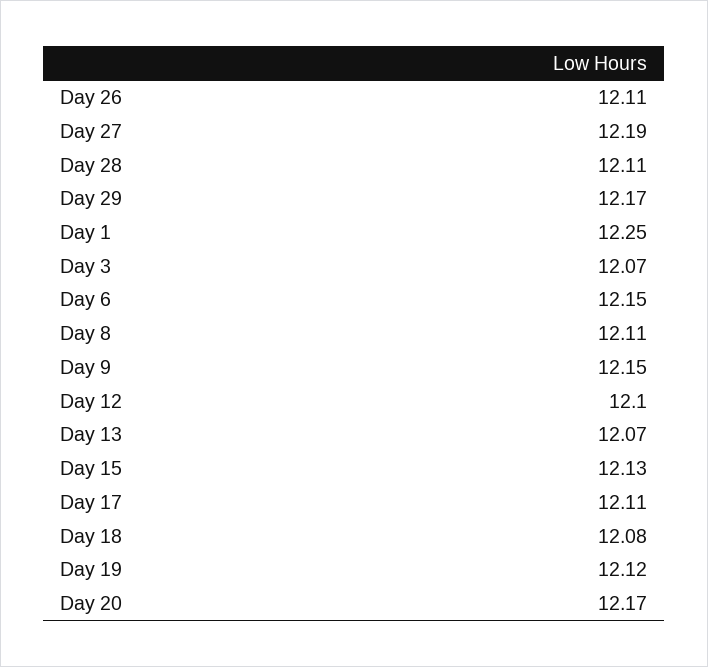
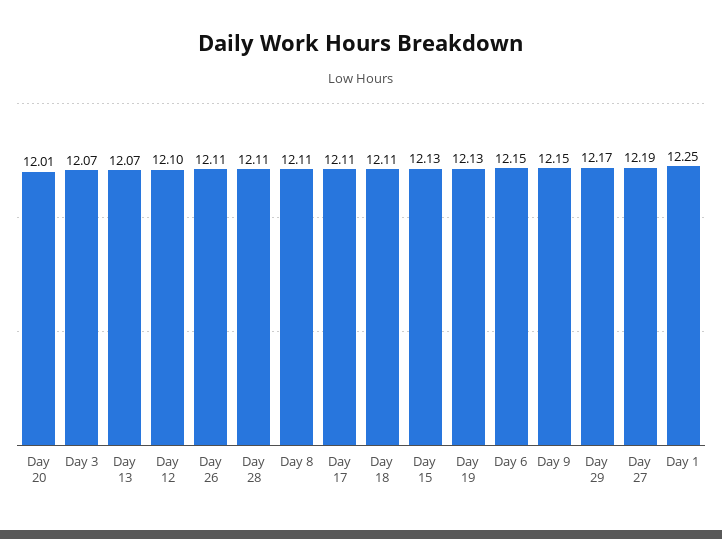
  {
    "Day 26": 12.11,
    "Day 27": 12.19,
    "Day 28": 12.11,
    "Day 29": 12.17,
    "Day 1": 12.25,
    "Day 3": 12.07,
    "Day 6": 12.15,
    "Day 8": 12.11,
    "Day 9": 12.15,
    "Day 12": 12.1,
    "Day 13": 12.07,
    "Day 15": 12.13,
    "Day 17": 12.11,
-   "Day 18": 12.08,
+   "Day 18": 12.11,
-   "Day 19": 12.12,
+   "Day 19": 12.13,
-   "Day 20": 12.17
+   "Day 20": 12.01
  }

